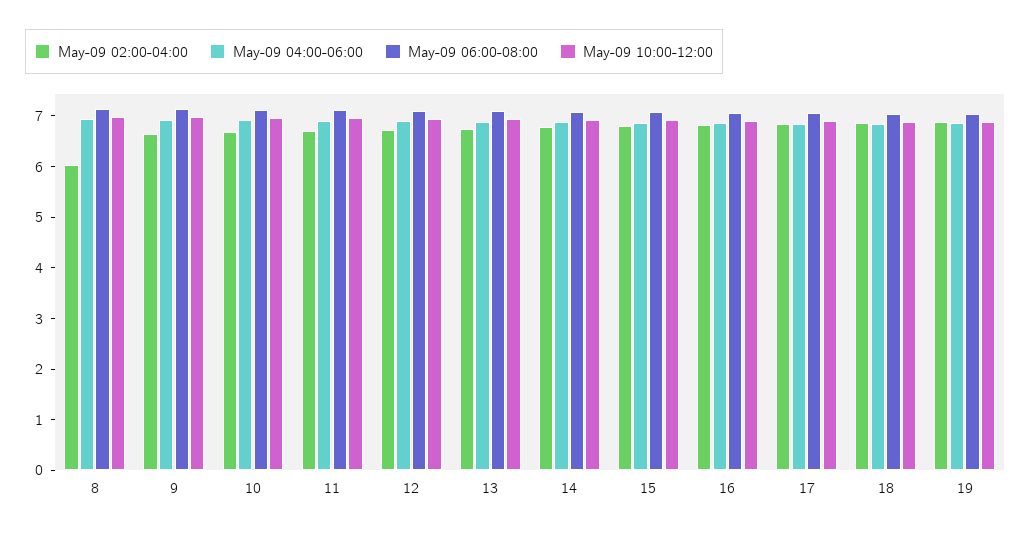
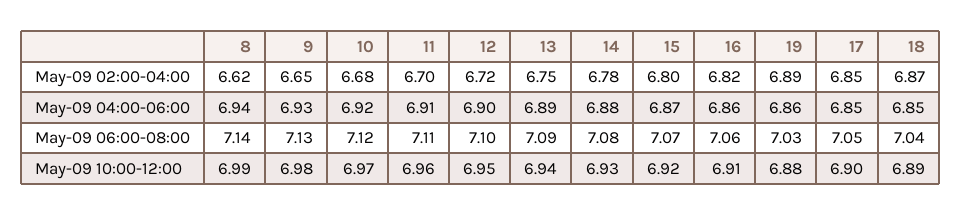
  {
    "May-09 02:00-04:00": {
-     "8": 6,
+     "8": 6.62,
      "9": 6.65,
      "10": 6.68,
      "11": 6.7,
      "12": 6.72,
      "13": 6.75,
      "14": 6.78,
      "15": 6.8,
      "16": 6.82,
      "17": 6.85,
      "18": 6.87,
      "19": 6.89
    },
    "May-09 04:00-06:00": {
      "8": 6.94,
      "9": 6.93,
      "10": 6.92,
      "11": 6.91,
      "12": 6.9,
      "13": 6.89,
      "14": 6.88,
      "15": 6.87,
      "16": 6.86,
      "17": 6.85,
      "18": 6.85,
      "19": 6.86
    },
    "May-09 06:00-08:00": {
      "8": 7.14,
      "9": 7.13,
      "10": 7.12,
      "11": 7.11,
      "12": 7.1,
      "13": 7.09,
      "14": 7.08,
      "15": 7.07,
      "16": 7.06,
      "17": 7.05,
      "18": 7.04,
      "19": 7.03
    },
    "May-09 10:00-12:00": {
      "8": 6.99,
      "9": 6.98,
      "10": 6.97,
      "11": 6.96,
      "12": 6.95,
      "13": 6.94,
      "14": 6.93,
      "15": 6.92,
      "16": 6.91,
      "17": 6.9,
      "18": 6.89,
      "19": 6.88
    }
  }

